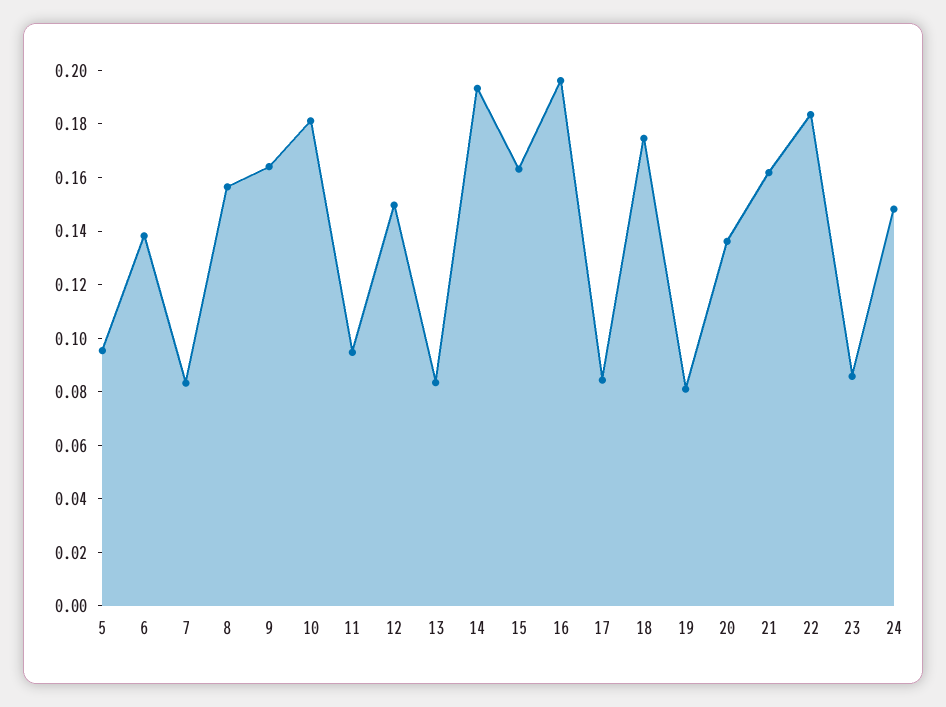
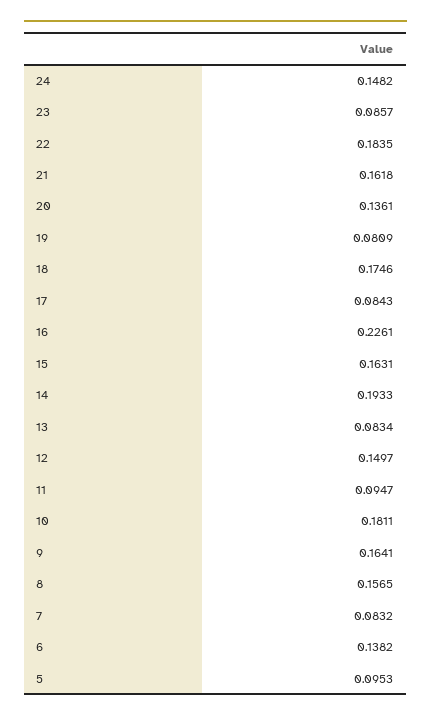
  {
    "5": 0.0953,
    "6": 0.1382,
    "7": 0.0832,
    "8": 0.1565,
    "9": 0.1641,
    "10": 0.1811,
    "11": 0.0947,
    "12": 0.1497,
    "13": 0.0834,
    "14": 0.1933,
    "15": 0.1631,
-   "16": 0.195,
+   "16": 0.2261,
    "17": 0.0843,
    "18": 0.1746,
    "19": 0.0809,
    "20": 0.1361,
    "21": 0.1618,
    "22": 0.1835,
    "23": 0.0857,
    "24": 0.1482
  }

